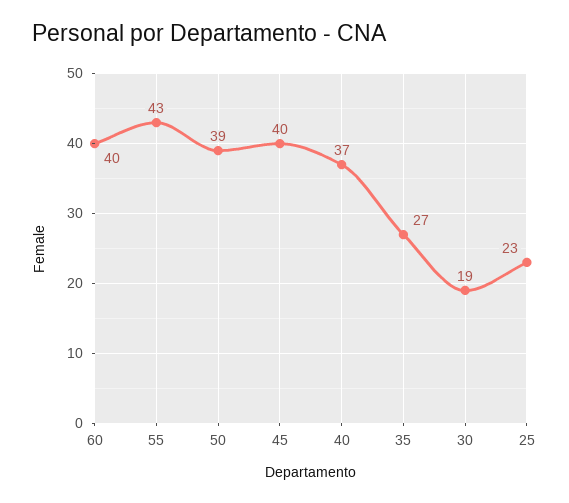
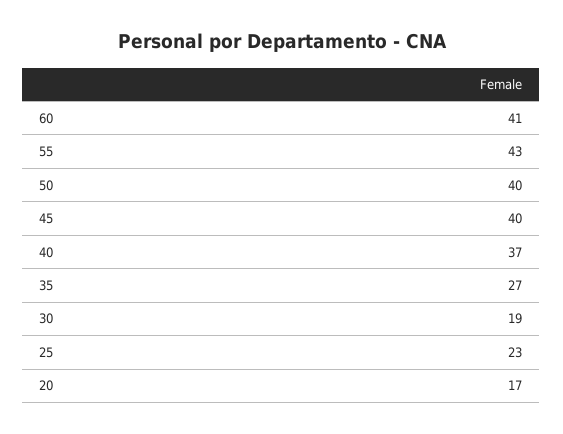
  {
-   "60": 40,
+   "60": 41,
    "55": 43,
-   "50": 39,
+   "50": 40,
    "45": 40,
    "40": 37,
    "35": 27,
    "30": 19,
-   "25": 23
+   "25": 23,
+   "20": 17
  }

